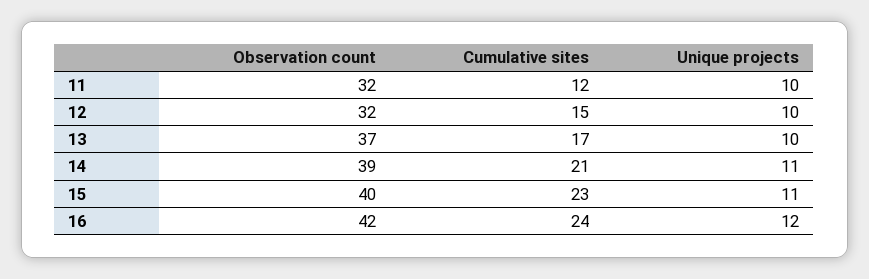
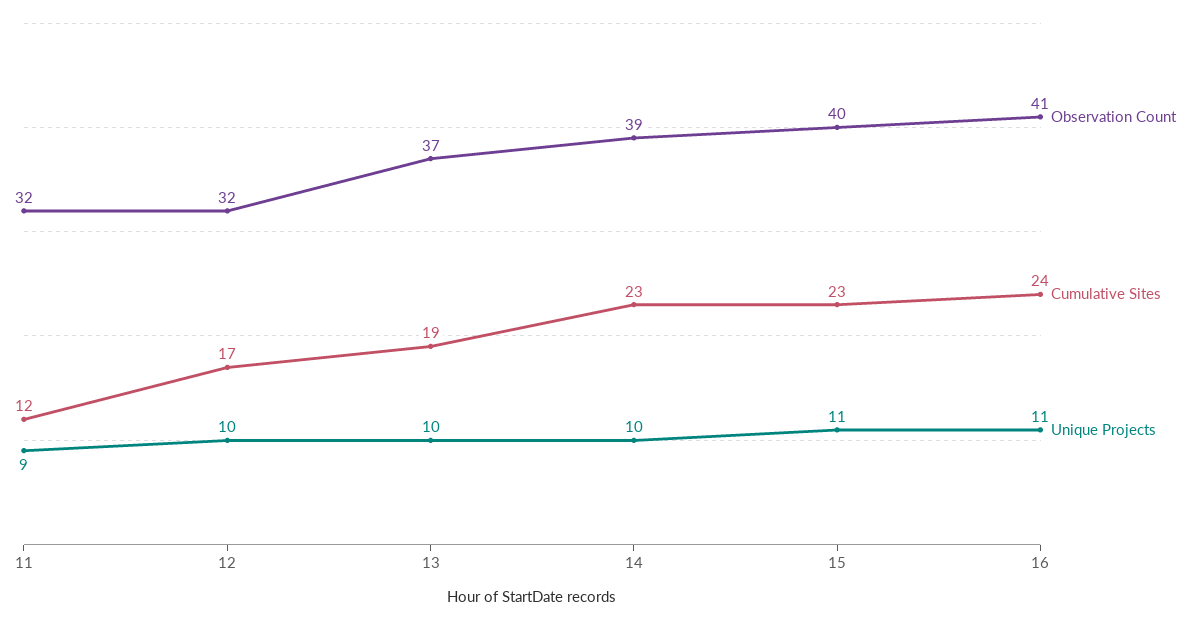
  {
    "Observation count": {
      "11": 32,
      "12": 32,
      "13": 37,
      "14": 39,
      "15": 40,
-     "16": 42
+     "16": 41
    },
    "Cumulative sites": {
      "11": 12,
-     "12": 15,
+     "12": 17,
-     "13": 17,
+     "13": 19,
-     "14": 21,
+     "14": 23,
      "15": 23,
      "16": 24
    },
    "Unique projects": {
-     "11": 10,
+     "11": 9,
      "12": 10,
      "13": 10,
-     "14": 11,
+     "14": 10,
      "15": 11,
-     "16": 12
+     "16": 11
    }
  }

